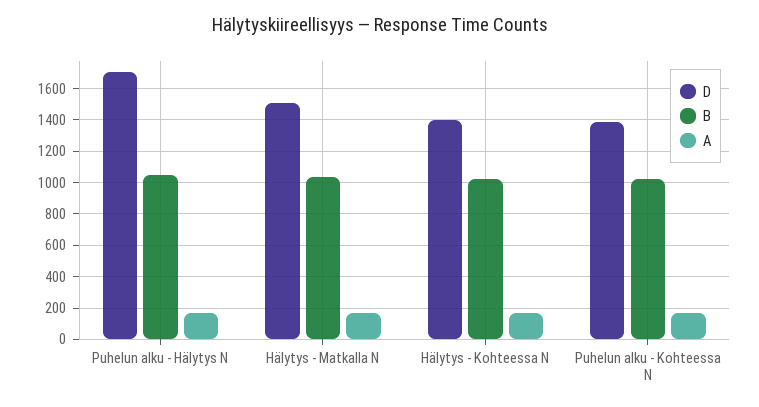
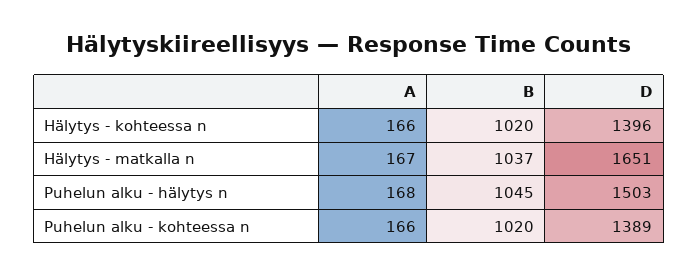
  {
    "D": {
-     "Puhelun alku - Hälytys N": 1700,
+     "Puhelun alku - Hälytys N": 1503,
-     "Hälytys - Matkalla N": 1500,
+     "Hälytys - Matkalla N": 1651,
      "Hälytys - Kohteessa N": 1396,
      "Puhelun alku - Kohteessa N": 1389
    },
    "B": {
      "Puhelun alku - Hälytys N": 1045,
      "Hälytys - Matkalla N": 1037,
      "Hälytys - Kohteessa N": 1020,
      "Puhelun alku - Kohteessa N": 1020
    },
    "A": {
      "Puhelun alku - Hälytys N": 168,
      "Hälytys - Matkalla N": 167,
      "Hälytys - Kohteessa N": 166,
      "Puhelun alku - Kohteessa N": 166
    }
  }

